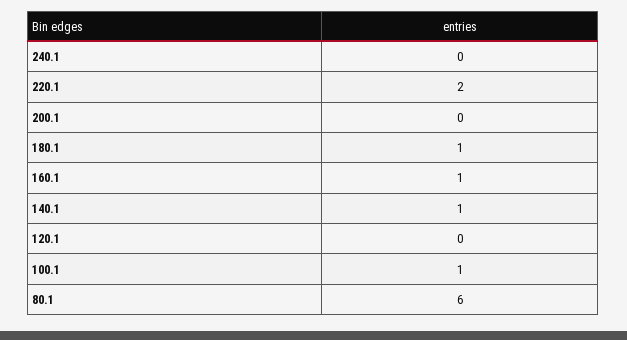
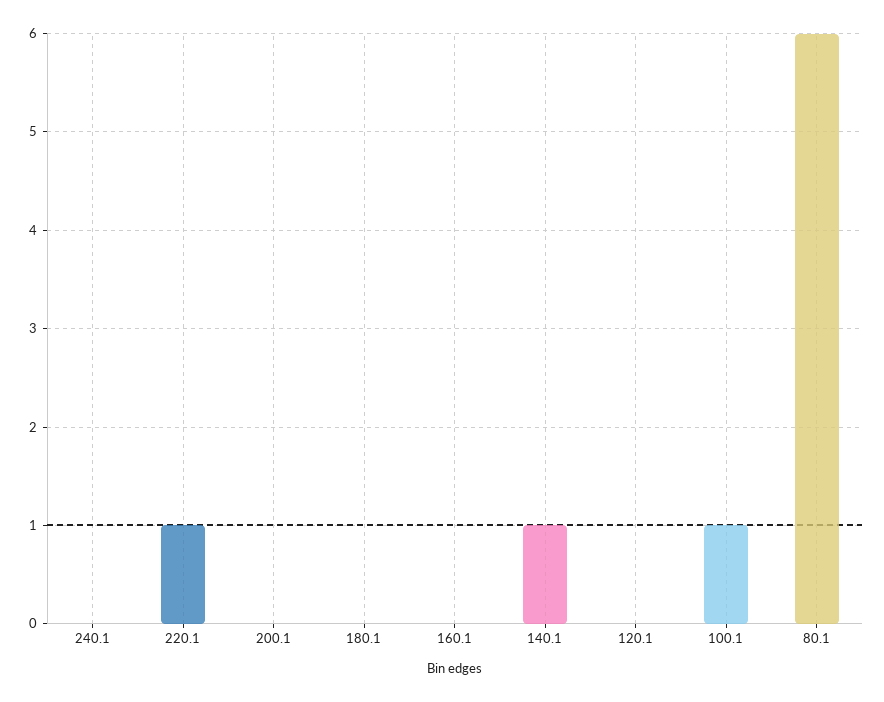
  {
    "240.1": 0,
-   "220.1": 2,
+   "220.1": 1,
    "200.1": 0,
-   "180.1": 1,
+   "180.1": 0,
-   "160.1": 1,
+   "160.1": 0,
    "140.1": 1,
    "120.1": 0,
    "100.1": 1,
    "80.1": 6
  }

